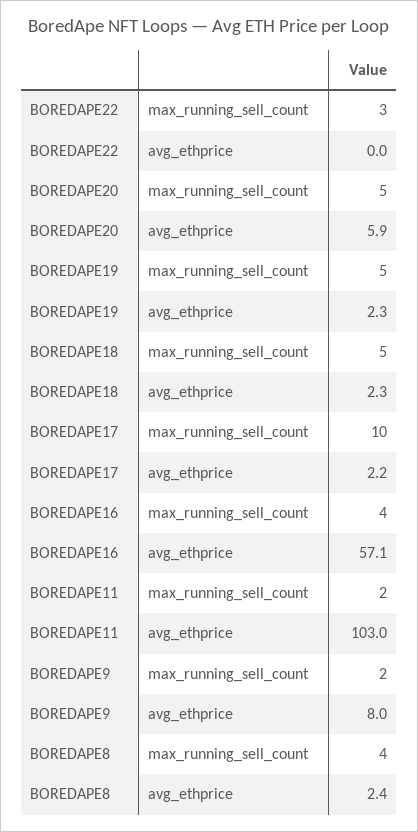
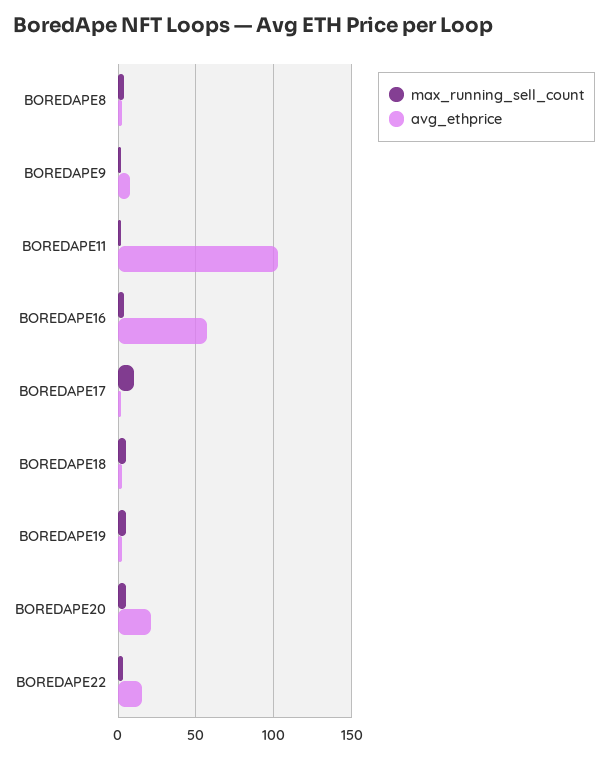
  {
    "max_running_sell_count": {
      "BOREDAPE22": 3,
      "BOREDAPE20": 5,
      "BOREDAPE19": 5,
      "BOREDAPE18": 5,
      "BOREDAPE17": 10,
      "BOREDAPE16": 4,
      "BOREDAPE11": 2,
      "BOREDAPE9": 2,
      "BOREDAPE8": 4
    },
    "avg_ethprice": {
-     "BOREDAPE22": 0,
+     "BOREDAPE22": 15,
-     "BOREDAPE20": 5.9,
+     "BOREDAPE20": 20,
      "BOREDAPE19": 2.3,
      "BOREDAPE18": 2.3,
      "BOREDAPE17": 2.2,
      "BOREDAPE16": 57.1,
      "BOREDAPE11": 103,
      "BOREDAPE9": 8,
      "BOREDAPE8": 2.4
    }
  }

